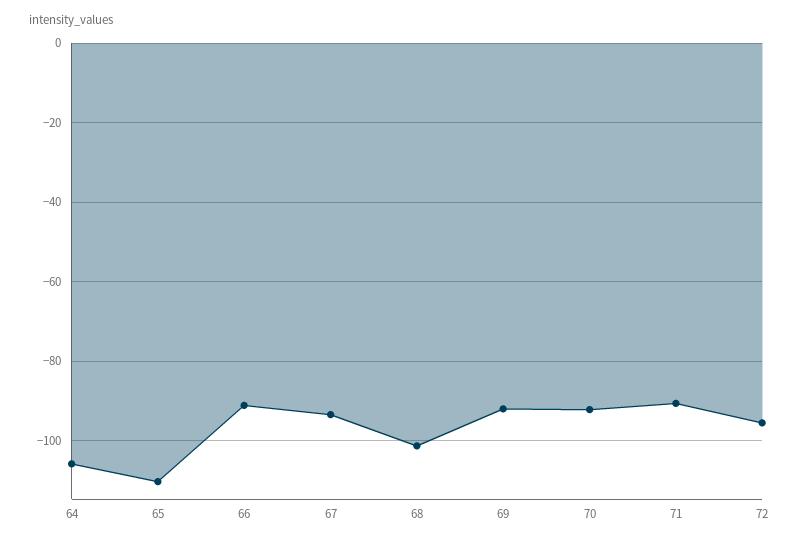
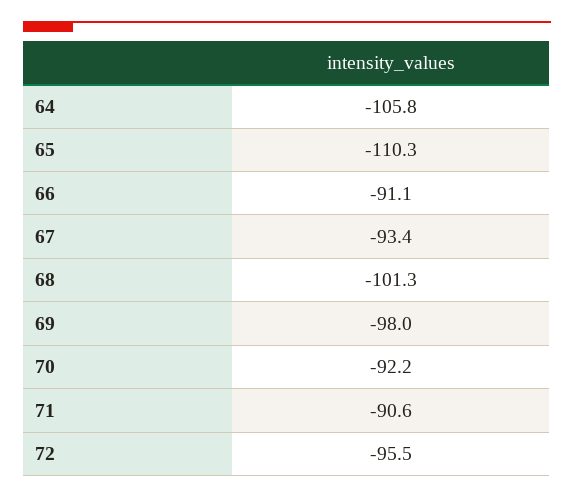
  {
    "64": -105.8,
    "65": -110.3,
    "66": -91.1,
    "67": -93.4,
    "68": -101.3,
-   "69": -92,
+   "69": -98,
    "70": -92.2,
    "71": -90.6,
    "72": -95.5
  }

